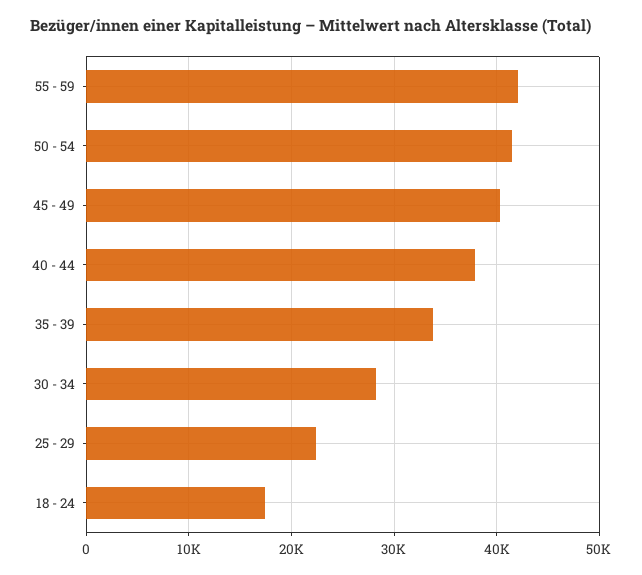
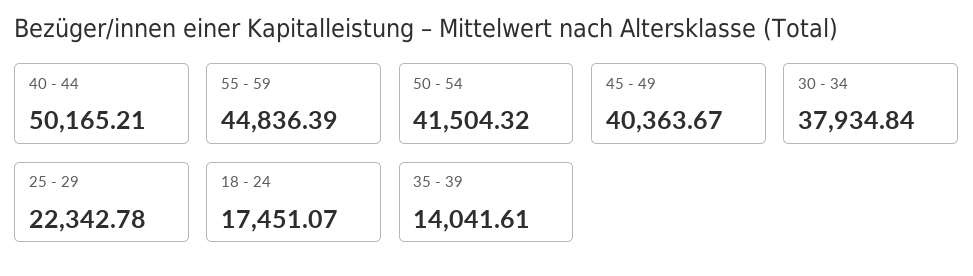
  {
-   "55 - 59": 42000,
+   "55 - 59": 44836.39,
    "50 - 54": 41504.32,
    "45 - 49": 40363.67,
-   "40 - 44": 38000,
+   "40 - 44": 50165.21,
-   "35 - 39": 34000,
+   "35 - 39": 14041.61,
-   "30 - 34": 28000,
+   "30 - 34": 37934.84,
    "25 - 29": 22342.78,
    "18 - 24": 17451.07
  }

